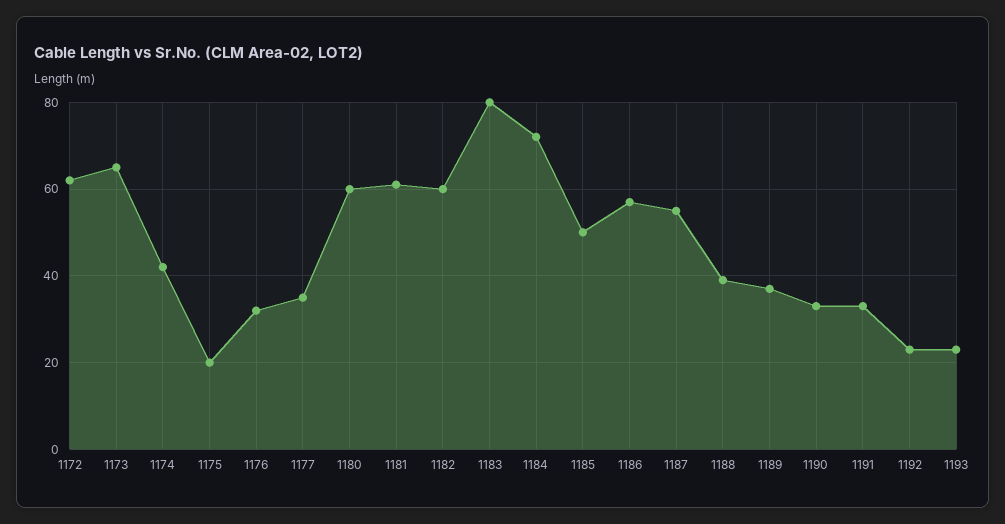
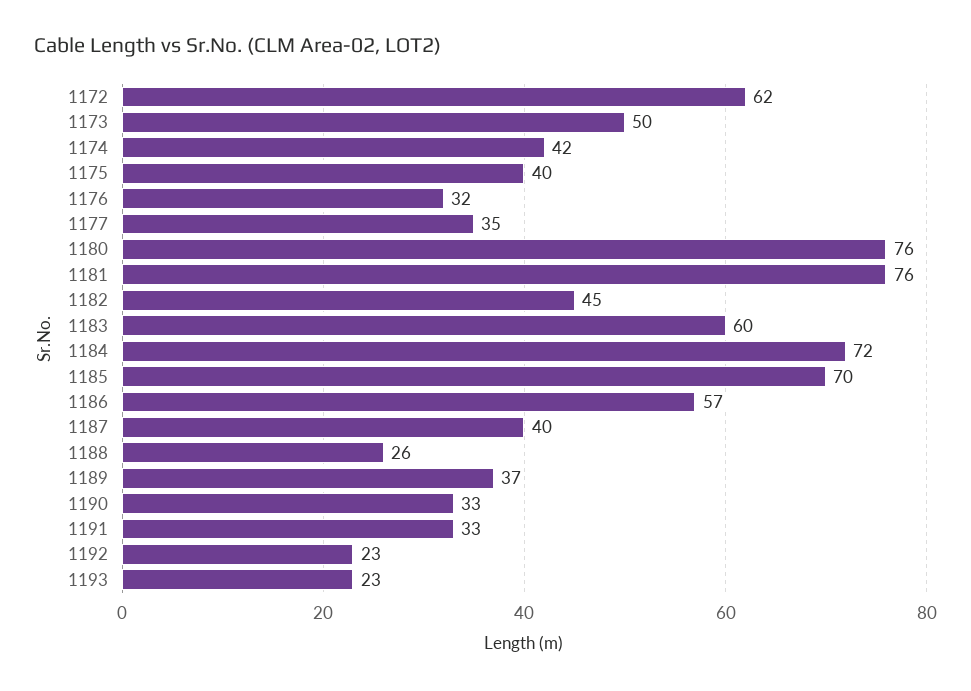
  {
    "1172": 62,
-   "1173": 65,
+   "1173": 50,
    "1174": 42,
-   "1175": 20,
+   "1175": 40,
    "1176": 32,
    "1177": 35,
-   "1180": 60,
+   "1180": 76,
-   "1181": 60,
+   "1181": 76,
-   "1182": 60,
+   "1182": 45,
-   "1183": 80,
+   "1183": 60,
    "1184": 72,
-   "1185": 50,
+   "1185": 70,
    "1186": 57,
-   "1187": 55,
+   "1187": 40,
-   "1188": 40,
+   "1188": 26,
    "1189": 37,
    "1190": 33,
    "1191": 33,
    "1192": 23,
    "1193": 23
  }

